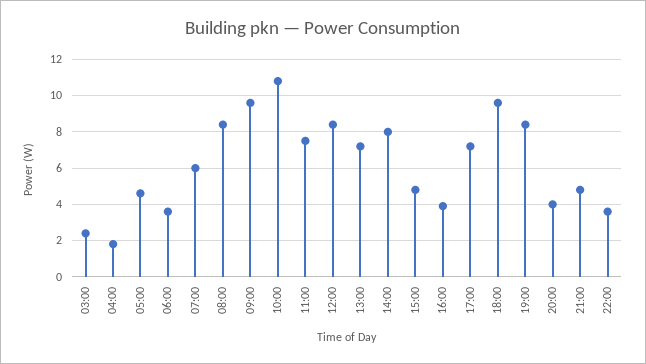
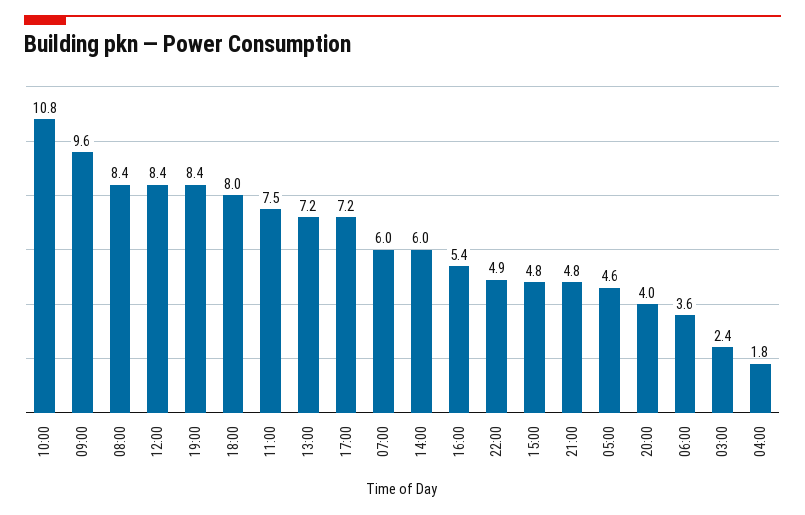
  {
    "03:00": 2.4,
    "04:00": 1.8,
    "05:00": 4.6,
    "06:00": 3.6,
    "07:00": 6,
    "08:00": 8.4,
    "09:00": 9.6,
    "10:00": 10.8,
    "11:00": 7.5,
    "12:00": 8.4,
    "13:00": 7.2,
-   "14:00": 8,
+   "14:00": 6,
    "15:00": 4.8,
-   "16:00": 4,
+   "16:00": 5.4,
    "17:00": 7.2,
-   "18:00": 9.5,
+   "18:00": 8,
    "19:00": 8.4,
    "20:00": 4,
    "21:00": 4.8,
-   "22:00": 3.5
+   "22:00": 4.9
  }

